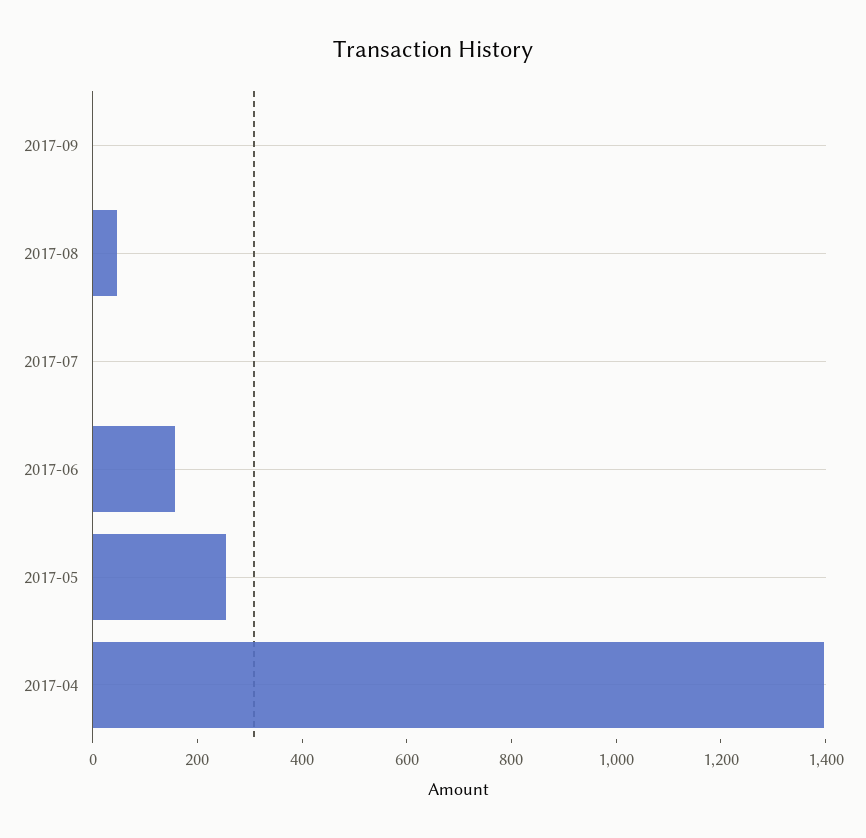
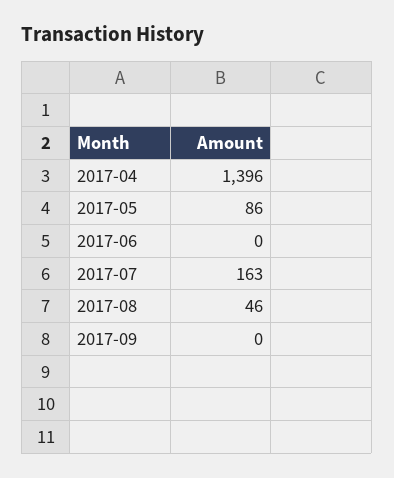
  {
    "2017-09": 0,
    "2017-08": 46,
-   "2017-07": 0,
+   "2017-07": 163,
-   "2017-06": 150,
+   "2017-06": 0,
-   "2017-05": 250,
+   "2017-05": 86,
    "2017-04": 1396
  }

